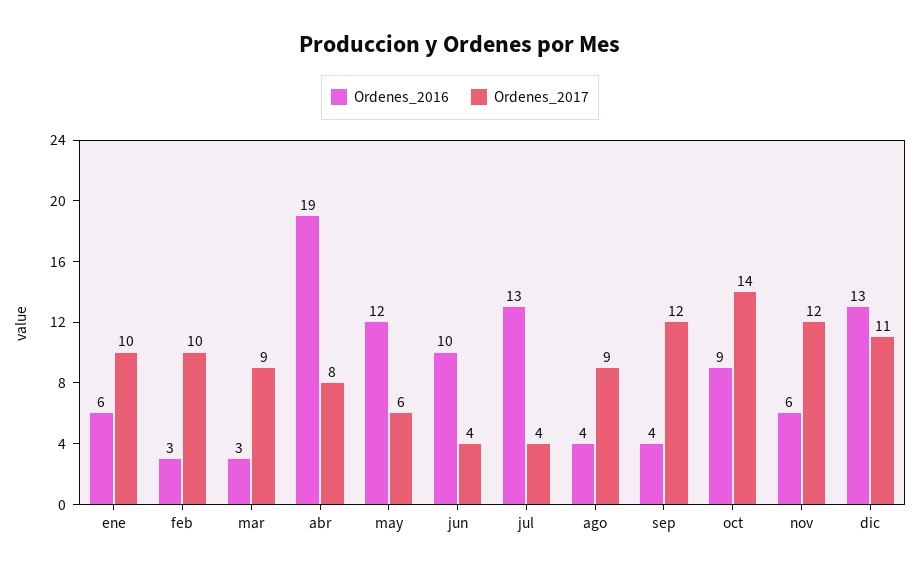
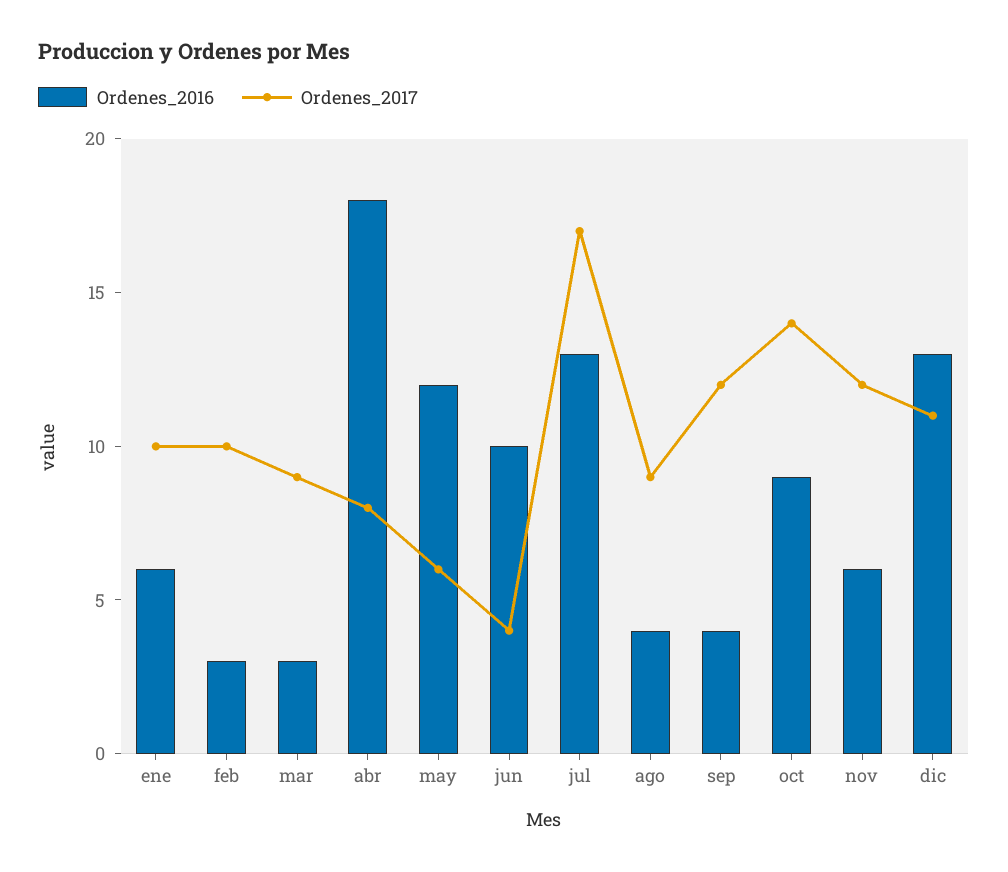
  {
    "Ordenes_2016": {
      "ene": 6,
      "feb": 3,
      "mar": 3,
-     "abr": 19,
+     "abr": 18,
      "may": 12,
      "jun": 10,
      "jul": 13,
      "ago": 4,
      "sep": 4,
      "oct": 9,
      "nov": 6,
      "dic": 13
    },
    "Ordenes_2017": {
      "ene": 10,
      "feb": 10,
      "mar": 9,
      "abr": 8,
      "may": 6,
      "jun": 4,
-     "jul": 4,
+     "jul": 17,
      "ago": 9,
      "sep": 12,
      "oct": 14,
      "nov": 12,
      "dic": 11
    }
  }

